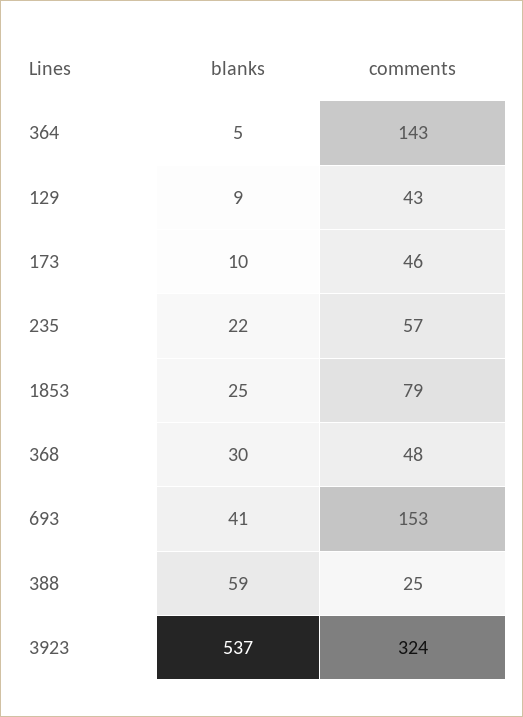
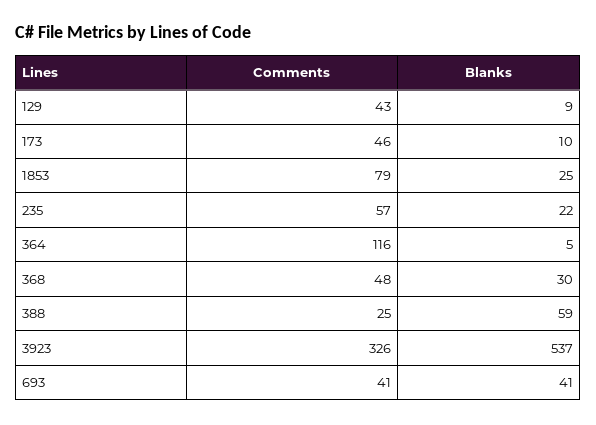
  {
    "blanks": {
      "364": 5,
      "129": 9,
      "173": 10,
      "235": 22,
      "1853": 25,
      "368": 30,
      "693": 41,
      "388": 59,
      "3923": 537
    },
    "comments": {
-     "364": 143,
+     "364": 116,
      "129": 43,
      "173": 46,
      "235": 57,
      "1853": 79,
      "368": 48,
-     "693": 153,
+     "693": 41,
      "388": 25,
-     "3923": 324
+     "3923": 326
    }
  }

